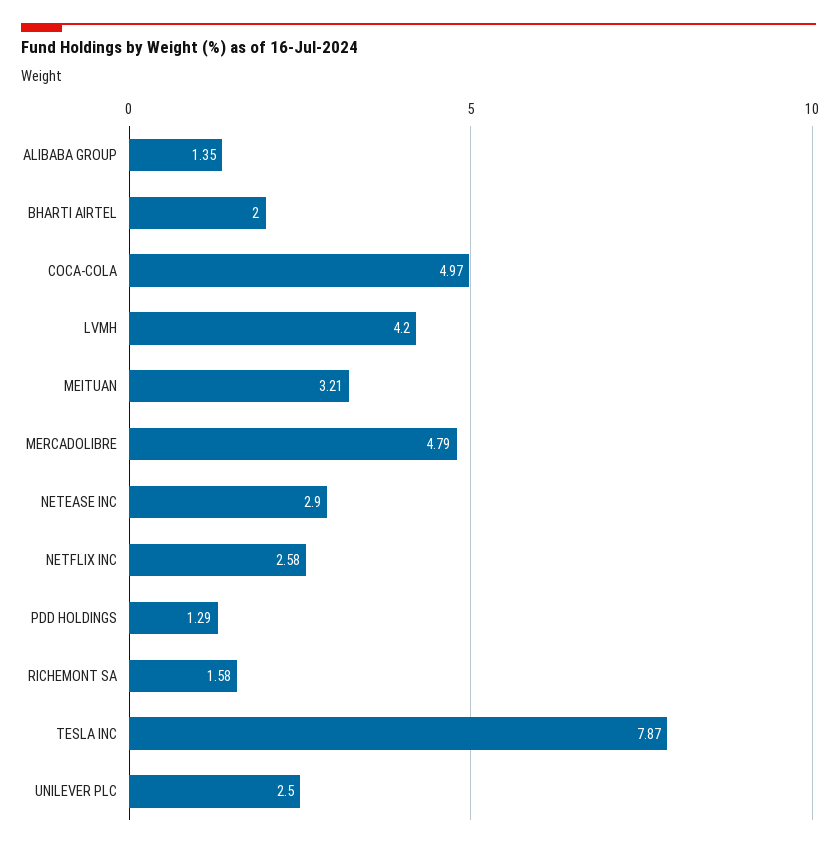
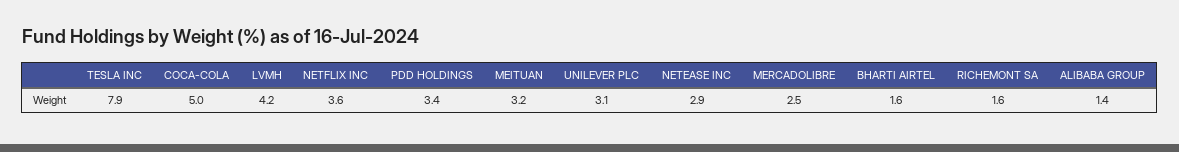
  {
    "ALIBABA GROUP": 1.35,
-   "BHARTI AIRTEL": 2,
+   "BHARTI AIRTEL": 1.6,
    "COCA-COLA": 4.97,
    "LVMH": 4.2,
    "MEITUAN": 3.21,
-   "MERCADOLIBRE": 4.79,
+   "MERCADOLIBRE": 2.5,
    "NETEASE INC": 2.9,
-   "NETFLIX INC": 2.58,
+   "NETFLIX INC": 3.6,
-   "PDD HOLDINGS": 1.29,
+   "PDD HOLDINGS": 3.4,
    "RICHEMONT SA": 1.58,
    "TESLA INC": 7.87,
-   "UNILEVER PLC": 2.5
+   "UNILEVER PLC": 3.1
  }

